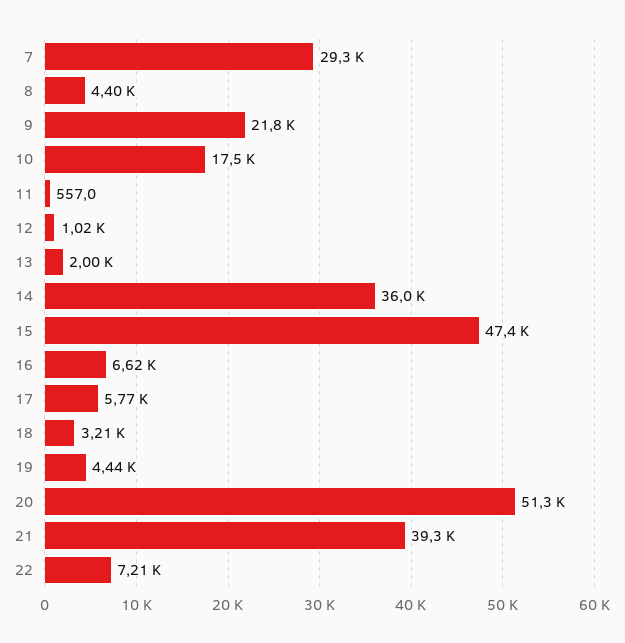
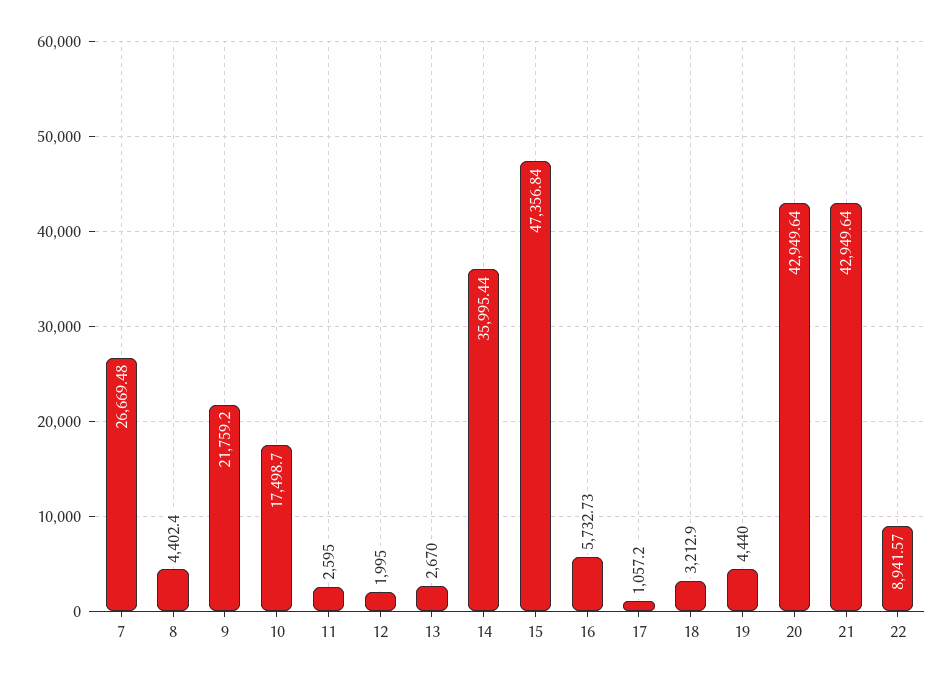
  {
-   "7": 29300,
+   "7": 26669.48,
    "8": 4402.4,
    "9": 21759.2,
    "10": 17498.7,
-   "11": 557,
+   "11": 2595,
-   "12": 1020,
+   "12": 1995,
-   "13": 2000,
+   "13": 2670,
    "14": 35995.44,
    "15": 47356.84,
-   "16": 6620,
+   "16": 5732.73,
-   "17": 5770,
+   "17": 1057.2,
    "18": 3212.9,
    "19": 4440,
-   "20": 51300,
+   "20": 42949.64,
-   "21": 39300,
+   "21": 42949.64,
-   "22": 7210
+   "22": 8941.57
  }

